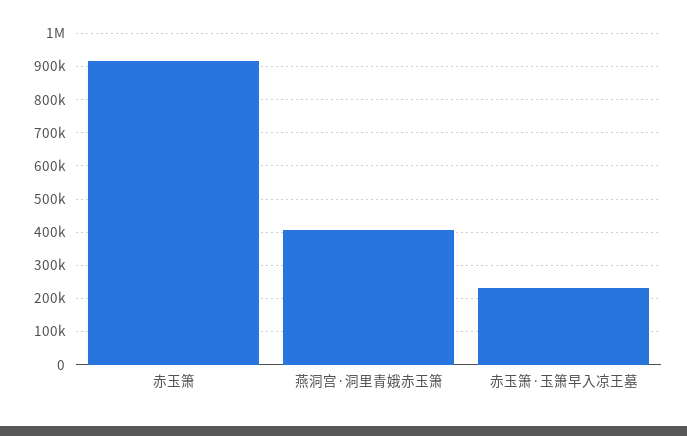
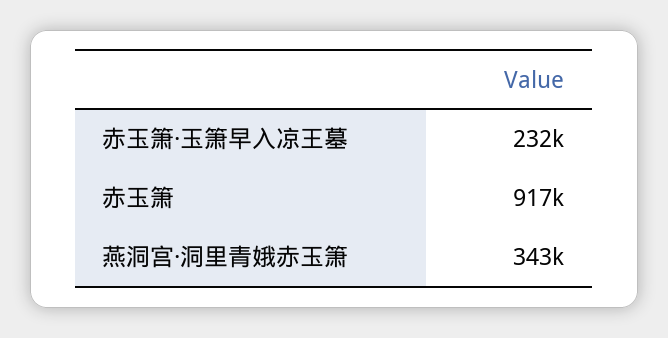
  {
    "赤玉箫": 917000,
-   "燕洞宫·洞里青娥赤玉箫": 400000,
+   "燕洞宫·洞里青娥赤玉箫": 343000,
    "赤玉箫·玉箫早入凉王墓": 232000
  }

